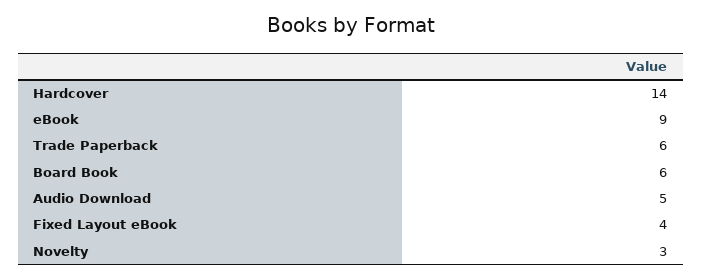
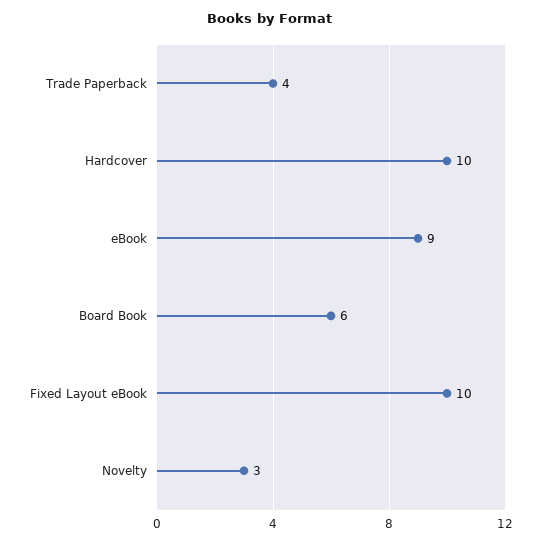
  {
-   "Hardcover": 14,
+   "Hardcover": 10,
    "eBook": 9,
-   "Trade Paperback": 6,
+   "Trade Paperback": 4,
    "Board Book": 6,
-   "Audio Download": 5,
-   "Fixed Layout eBook": 4,
+   "Fixed Layout eBook": 10,
    "Novelty": 3
  }

